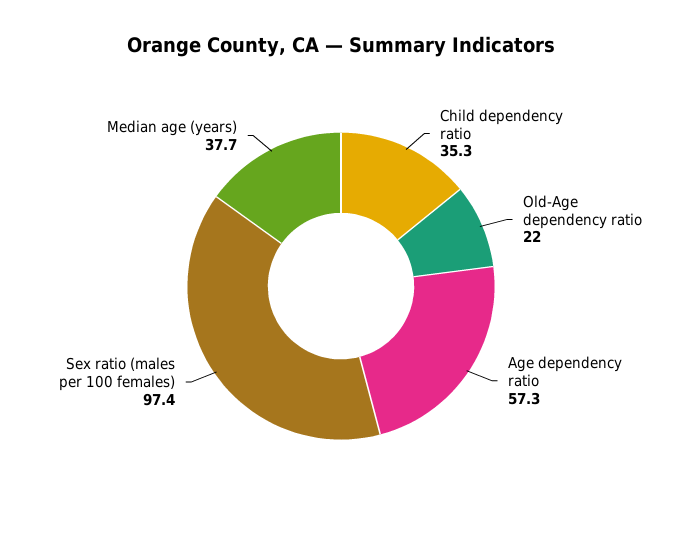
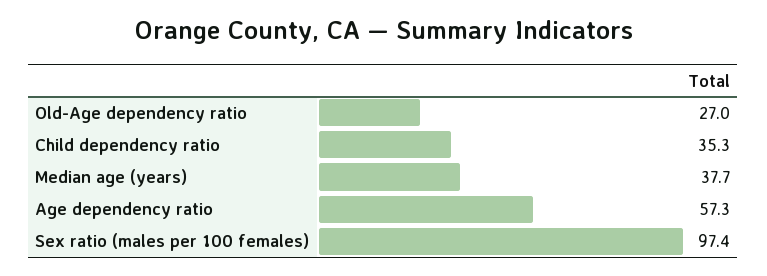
  {
    "Child dependency ratio": 35.3,
-   "Old-Age dependency ratio": 22,
+   "Old-Age dependency ratio": 27,
    "Age dependency ratio": 57.3,
    "Sex ratio (males per 100 females)": 97.4,
    "Median age (years)": 37.7
  }

